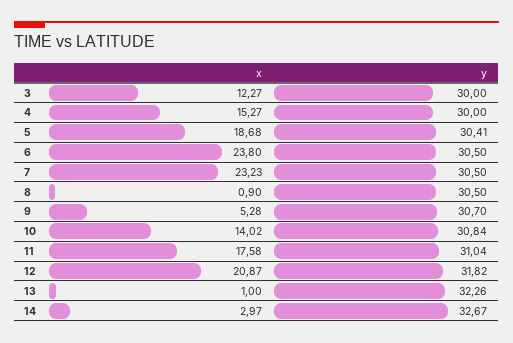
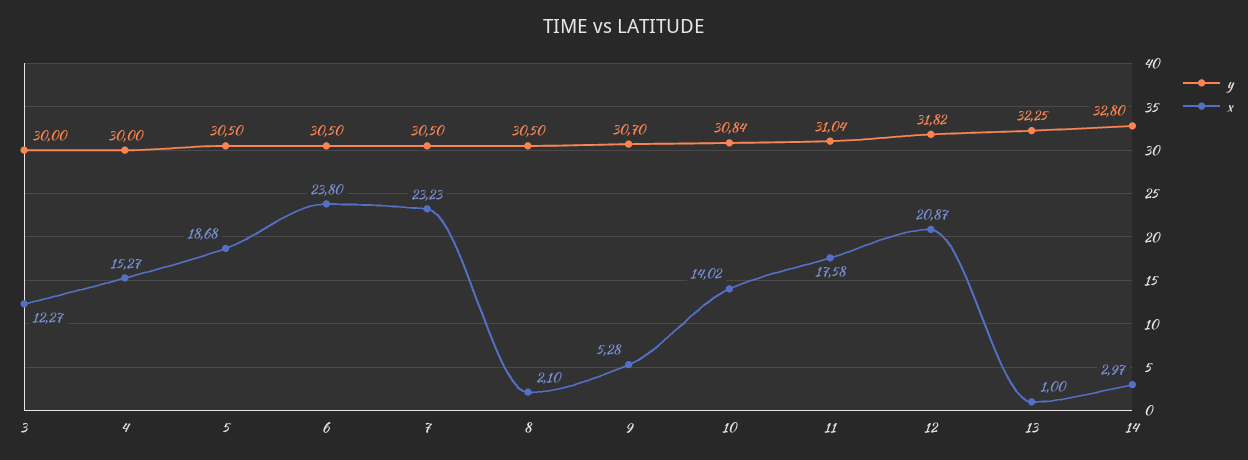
  {
    "x": {
      "3": 12.27,
      "4": 15.27,
      "5": 18.68,
      "6": 23.8,
      "7": 23.23,
-     "8": 0.9,
+     "8": 2.1,
      "9": 5.28,
      "10": 14.02,
      "11": 17.58,
      "12": 20.87,
      "13": 1,
      "14": 2.97
    },
    "y": {
      "3": 30,
      "4": 30,
-     "5": 30.41,
+     "5": 30.5,
      "6": 30.5,
      "7": 30.5,
      "8": 30.5,
      "9": 30.7,
      "10": 30.84,
      "11": 31.04,
      "12": 31.82,
-     "13": 32.26,
+     "13": 32.25,
-     "14": 32.67
+     "14": 32.8
    }
  }

